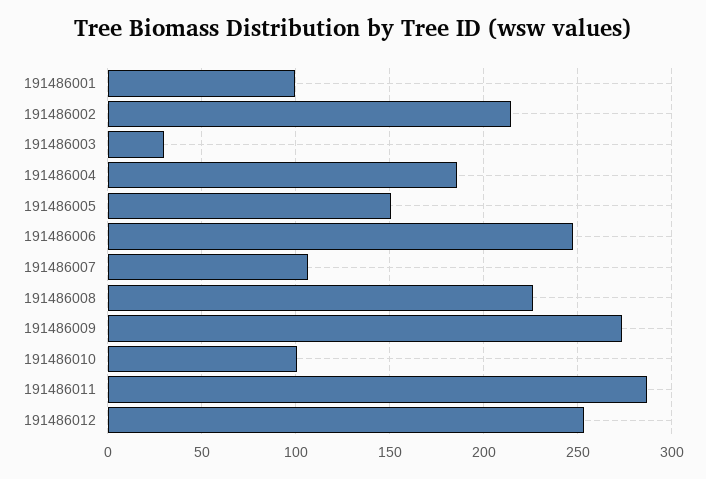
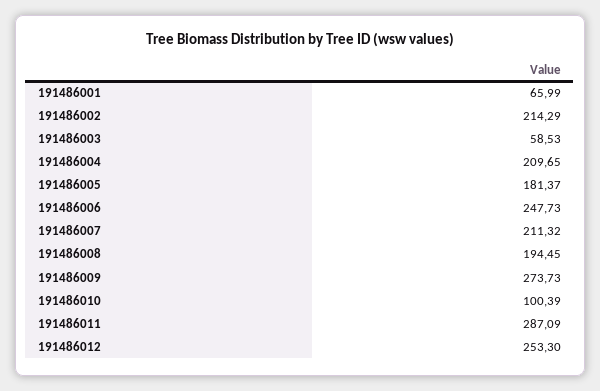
  {
-   "191486001": 100,
+   "191486001": 65.99,
    "191486002": 214.29,
-   "191486003": 30,
+   "191486003": 58.53,
-   "191486004": 185,
+   "191486004": 209.65,
-   "191486005": 150,
+   "191486005": 181.37,
    "191486006": 247.73,
-   "191486007": 105,
+   "191486007": 211.32,
-   "191486008": 225,
+   "191486008": 194.45,
    "191486009": 273.73,
    "191486010": 100.39,
    "191486011": 287.09,
    "191486012": 253.3
  }

